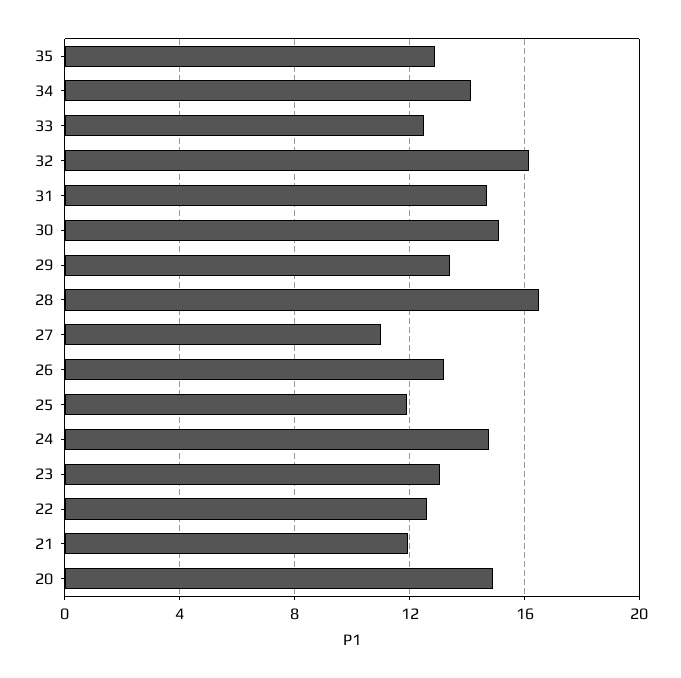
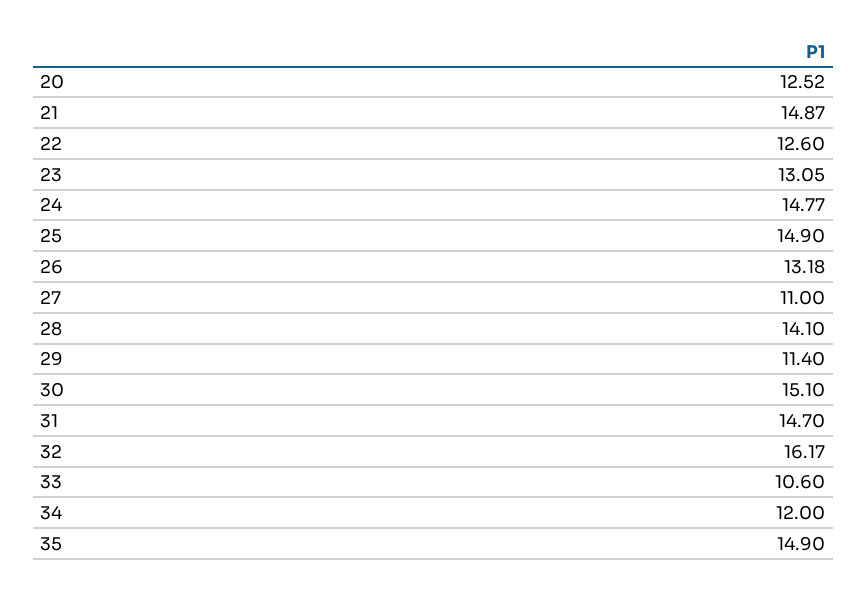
  {
-   "35": 13,
+   "35": 14.9,
-   "34": 14,
+   "34": 12,
-   "33": 12.5,
+   "33": 10.6,
    "32": 16.17,
    "31": 14.7,
    "30": 15.1,
-   "29": 13.5,
+   "29": 11.4,
-   "28": 16.5,
+   "28": 14.1,
    "27": 11,
    "26": 13.18,
-   "25": 12,
+   "25": 14.9,
    "24": 14.77,
    "23": 13.05,
    "22": 12.6,
-   "21": 12,
+   "21": 14.87,
-   "20": 15
+   "20": 12.52
  }

